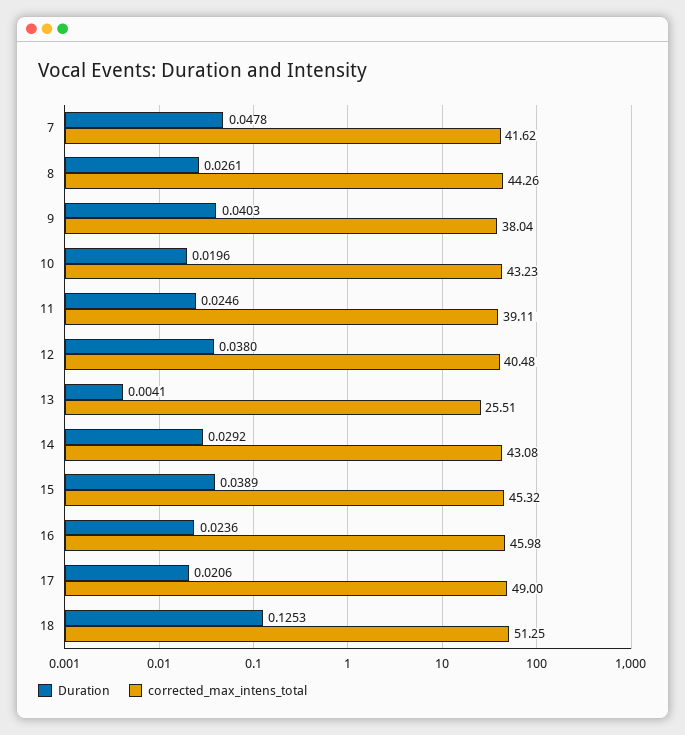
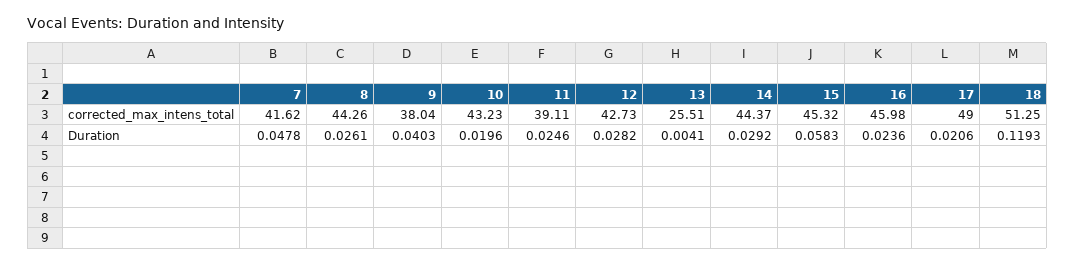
  {
    "Duration": {
      "7": 0.0478,
      "8": 0.0261,
      "9": 0.0403,
      "10": 0.0196,
      "11": 0.0246,
-     "12": 0.038,
+     "12": 0.0282,
      "13": 0.0041,
      "14": 0.0292,
-     "15": 0.0389,
+     "15": 0.0583,
      "16": 0.0236,
      "17": 0.0206,
-     "18": 0.1253
+     "18": 0.1193
    },
    "corrected_max_intens_total": {
      "7": 41.62,
      "8": 44.26,
      "9": 38.04,
      "10": 43.23,
      "11": 39.11,
-     "12": 40.48,
+     "12": 42.73,
      "13": 25.51,
-     "14": 43.08,
+     "14": 44.37,
      "15": 45.32,
      "16": 45.98,
      "17": 49,
      "18": 51.25
    }
  }

